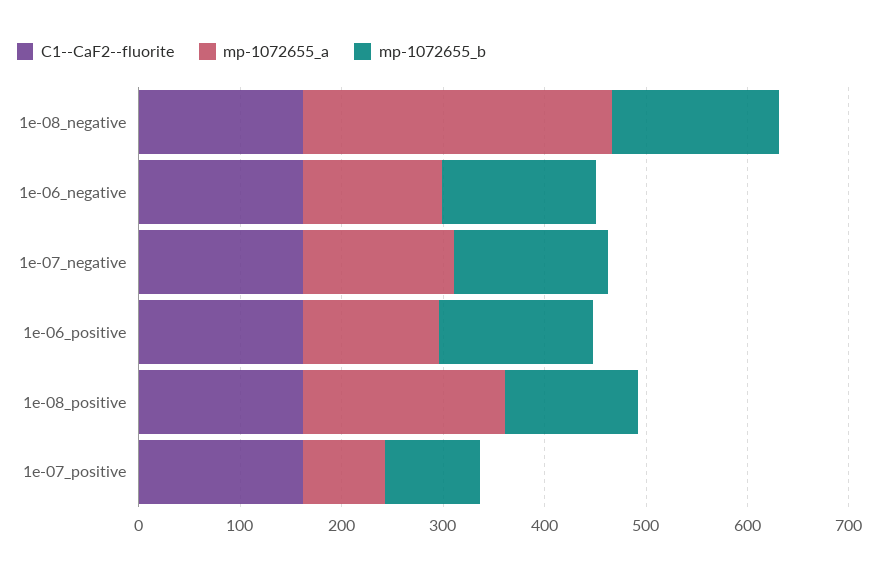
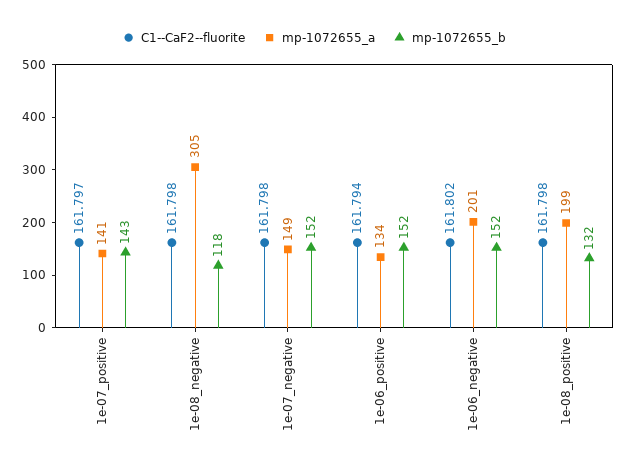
  {
    "C1--CaF2--fluorite": {
      "1e-08_negative": 161.798,
      "1e-06_negative": 161.802,
      "1e-07_negative": 161.798,
      "1e-06_positive": 161.794,
      "1e-08_positive": 161.798,
      "1e-07_positive": 161.797
    },
    "mp-1072655_a": {
      "1e-08_negative": 305,
-     "1e-06_negative": 140,
+     "1e-06_negative": 201,
      "1e-07_negative": 149,
      "1e-06_positive": 134,
      "1e-08_positive": 199,
-     "1e-07_positive": 80
+     "1e-07_positive": 141
    },
    "mp-1072655_b": {
-     "1e-08_negative": 160,
+     "1e-08_negative": 118,
      "1e-06_negative": 152,
      "1e-07_negative": 152,
      "1e-06_positive": 152,
      "1e-08_positive": 132,
-     "1e-07_positive": 100
+     "1e-07_positive": 143
    }
  }

